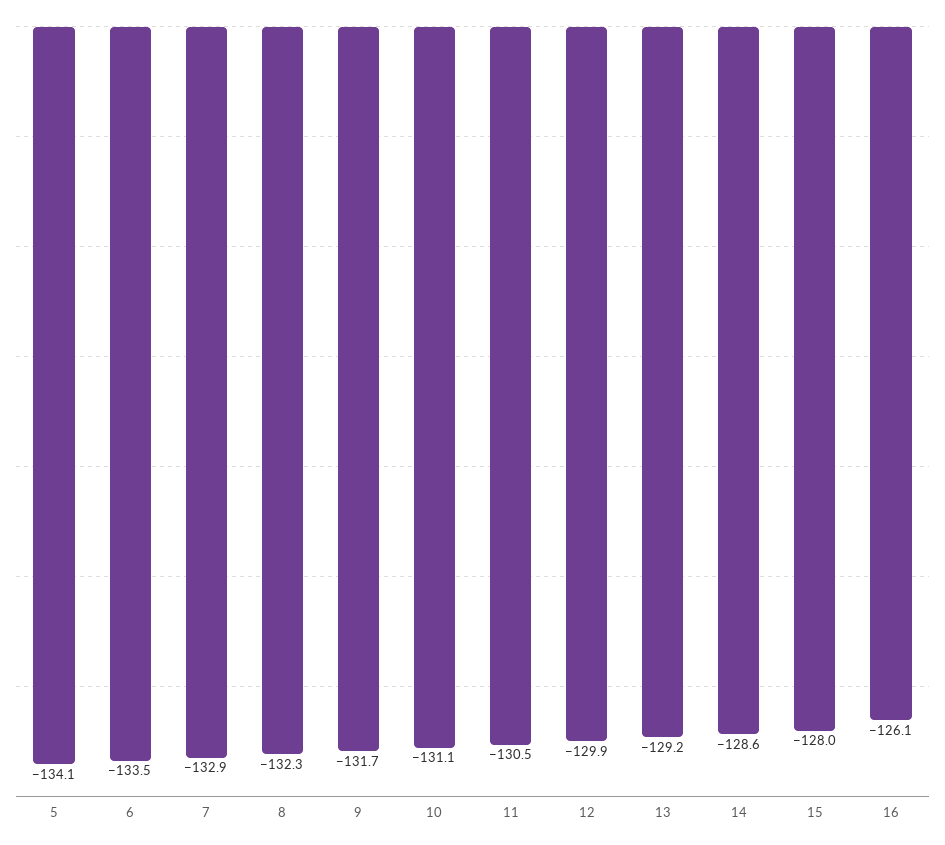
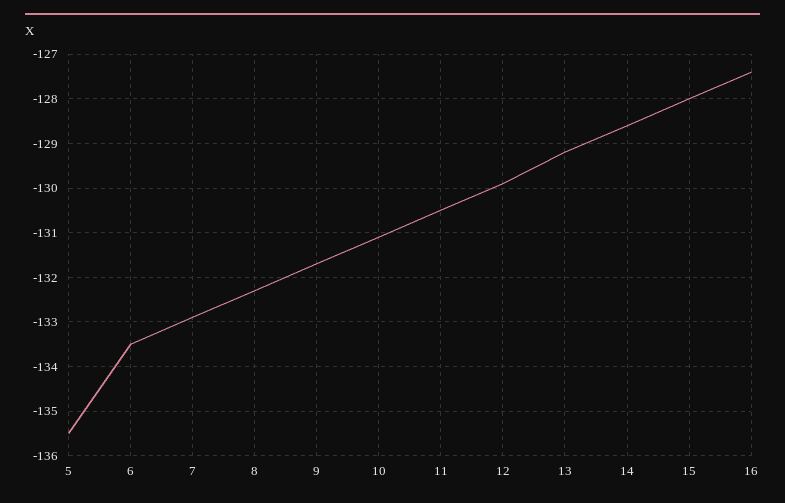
  {
-   "5": -134.1,
+   "5": -135.5,
    "6": -133.5,
    "7": -132.9,
    "8": -132.3,
    "9": -131.7,
    "10": -131.1,
    "11": -130.5,
    "12": -129.9,
    "13": -129.2,
    "14": -128.6,
    "15": -128,
-   "16": -126.1
+   "16": -127.5
  }

